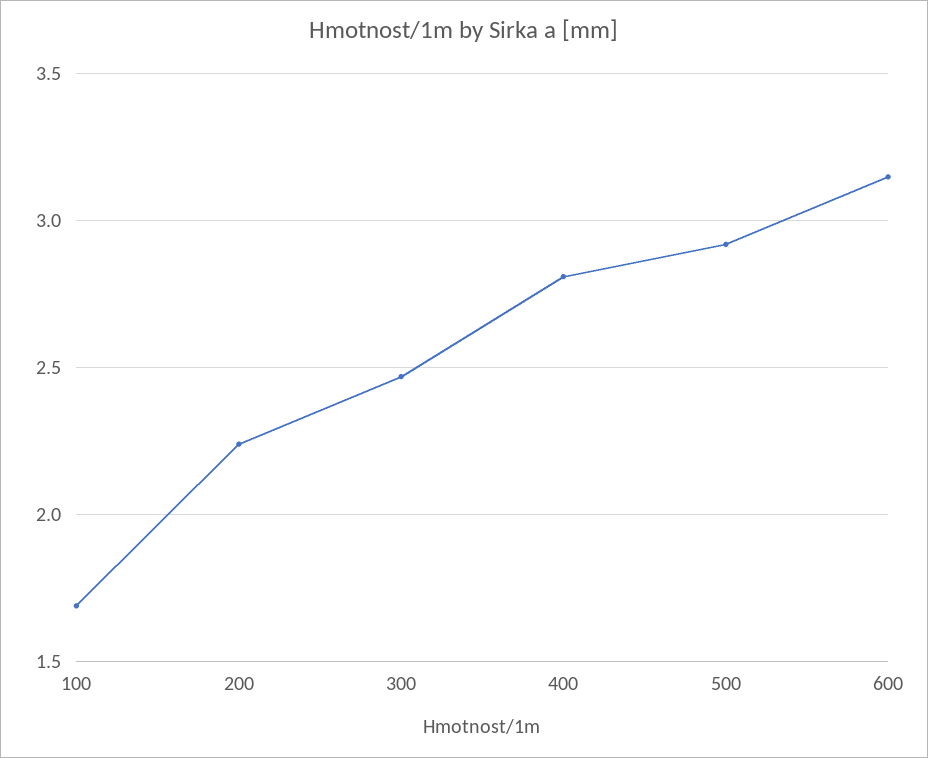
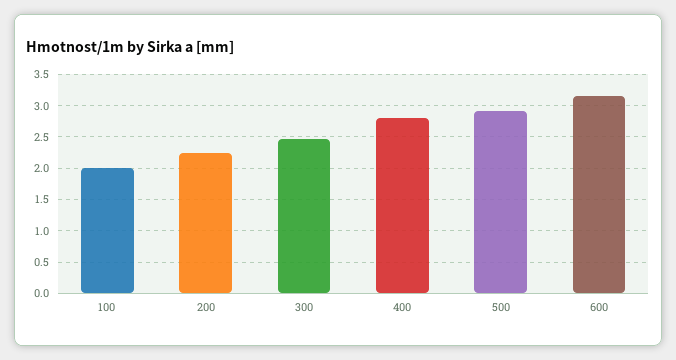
  {
-   "100": 1.7,
+   "100": 2,
    "200": 2.25,
    "300": 2.45,
    "400": 2.8,
    "500": 2.9,
    "600": 3.15
  }

